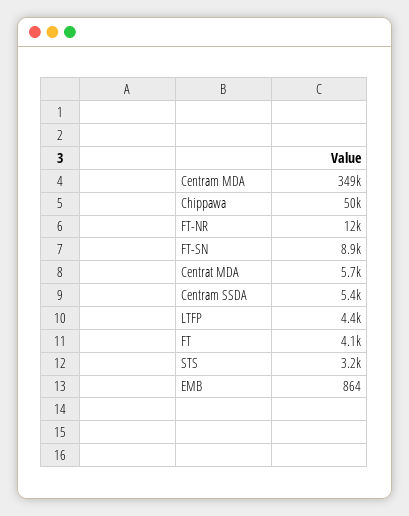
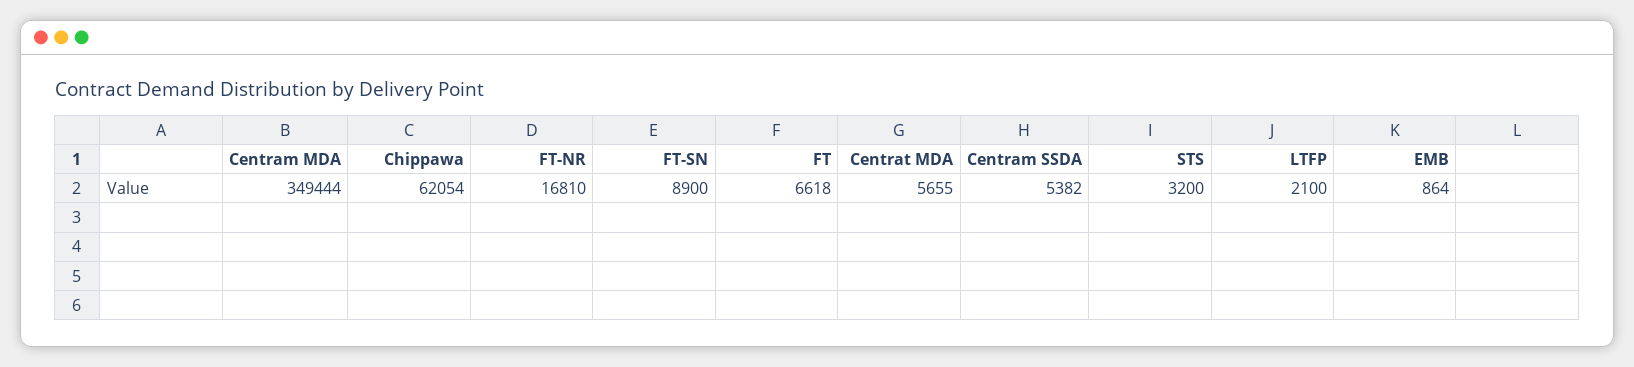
  {
    "Centram MDA": 349444,
-   "Chippawa": 50000,
+   "Chippawa": 62054,
-   "FT-NR": 12000,
+   "FT-NR": 16810,
    "FT-SN": 8900,
    "Centrat MDA": 5655,
    "Centram SSDA": 5382,
-   "LTFP": 4400,
+   "LTFP": 2100,
-   "FT": 4100,
+   "FT": 6618,
    "STS": 3200,
    "EMB": 864
  }

